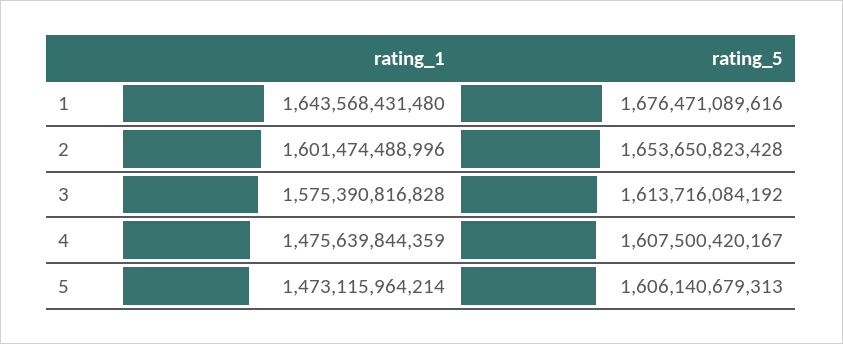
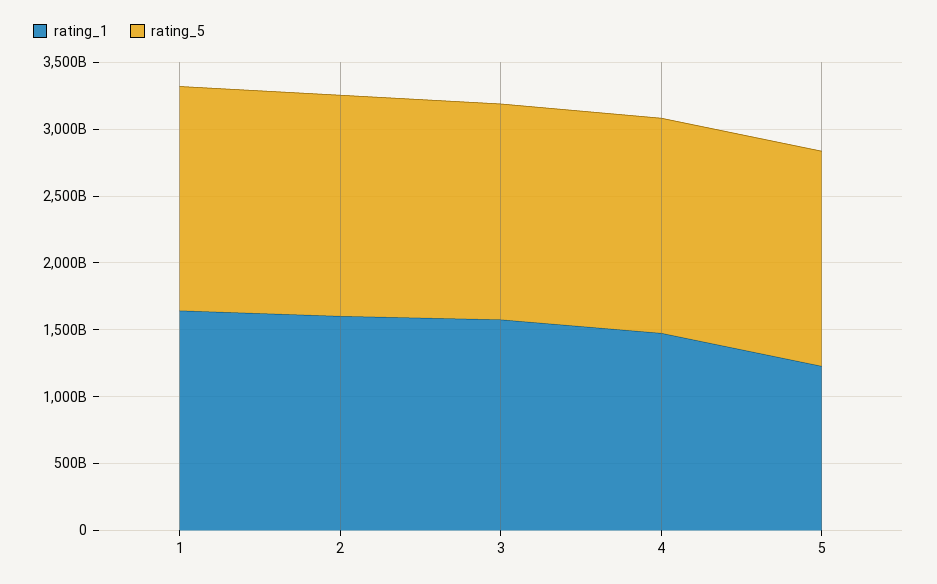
  {
    "rating_1": {
      "1": 1643568431480,
      "2": 1601474488996,
      "3": 1575390816828,
      "4": 1475639844359,
-     "5": 1473115964214
+     "5": 1200000000000
    },
    "rating_5": {
      "1": 1676471089616,
      "2": 1653650823428,
      "3": 1613716084192,
      "4": 1607500420167,
      "5": 1606140679313
    }
  }

